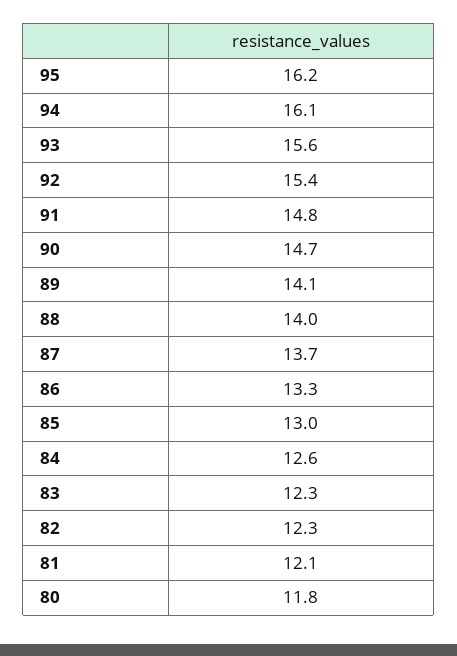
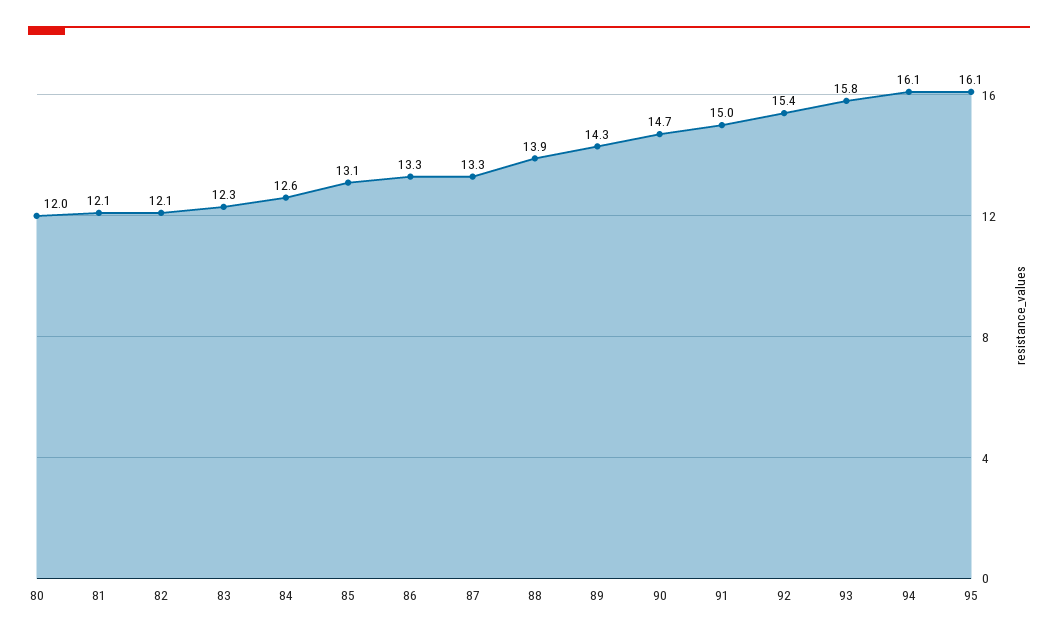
  {
-   "95": 16.2,
+   "95": 16.1,
    "94": 16.1,
-   "93": 15.6,
+   "93": 15.8,
    "92": 15.4,
-   "91": 14.8,
+   "91": 15,
    "90": 14.7,
-   "89": 14.1,
+   "89": 14.3,
-   "88": 14,
+   "88": 13.9,
-   "87": 13.7,
+   "87": 13.3,
    "86": 13.3,
-   "85": 13,
+   "85": 13.1,
    "84": 12.6,
    "83": 12.3,
-   "82": 12.3,
+   "82": 12.1,
    "81": 12.1,
-   "80": 11.8
+   "80": 12
  }

